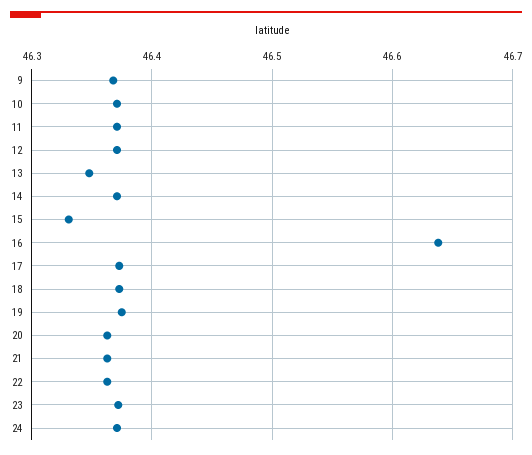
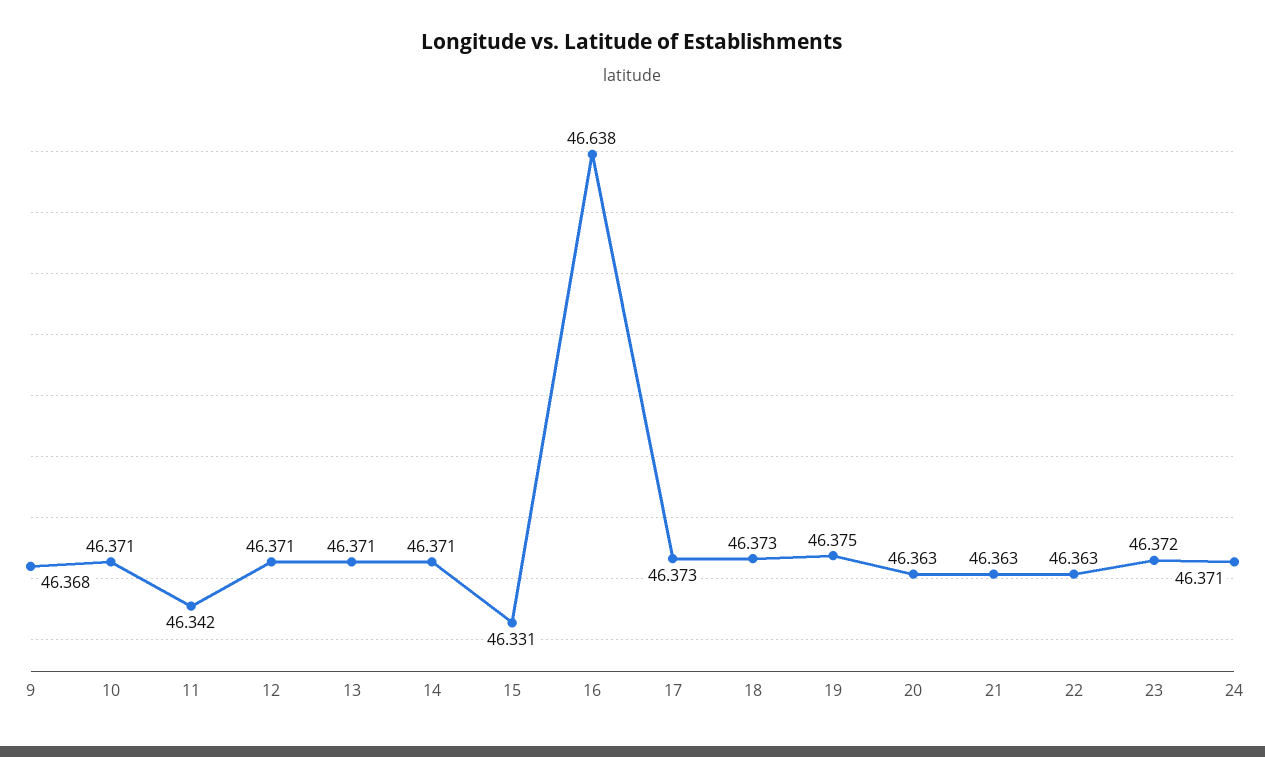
  {
    "9": 46.368,
    "10": 46.371,
-   "11": 46.37,
+   "11": 46.342,
    "12": 46.371,
-   "13": 46.35,
+   "13": 46.371,
    "14": 46.371,
    "15": 46.331,
    "16": 46.638,
    "17": 46.373,
    "18": 46.373,
    "19": 46.375,
    "20": 46.363,
    "21": 46.363,
    "22": 46.363,
    "23": 46.372,
    "24": 46.371
  }

